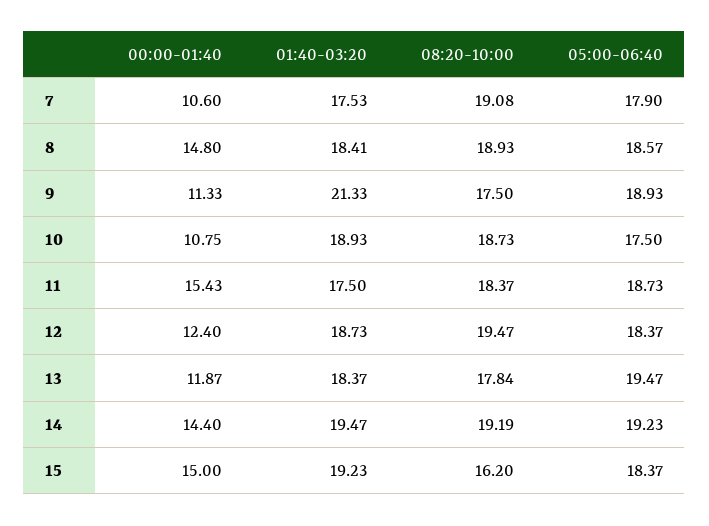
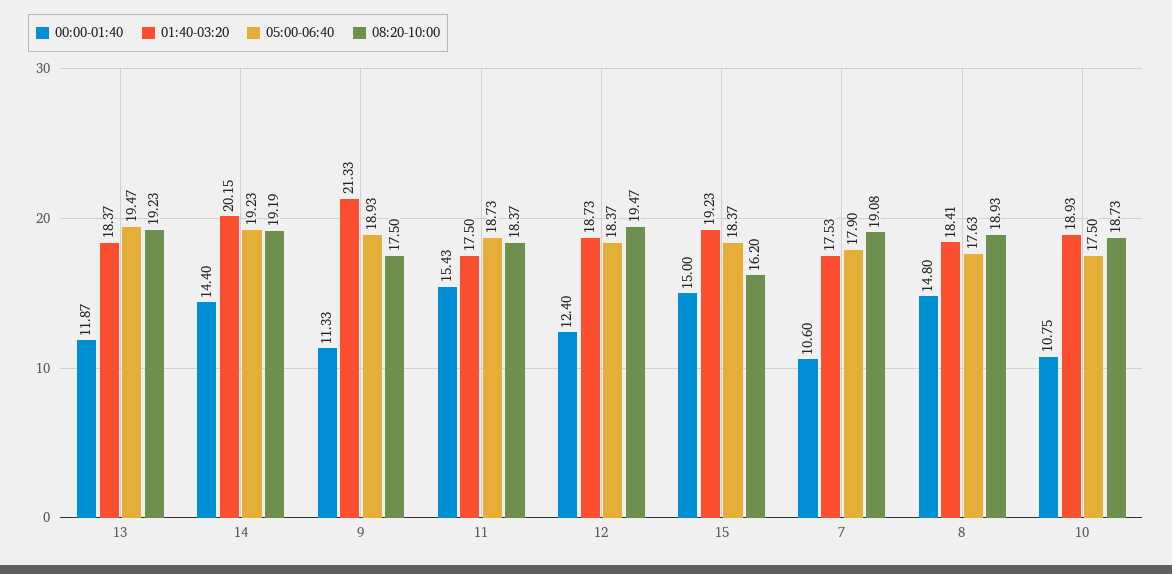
  {
    "00:00-01:40": {
      "7": 10.6,
      "8": 14.8,
      "9": 11.33,
      "10": 10.75,
      "11": 15.43,
      "12": 12.4,
      "13": 11.87,
      "14": 14.4,
      "15": 15
    },
    "01:40-03:20": {
      "7": 17.53,
      "8": 18.41,
      "9": 21.33,
      "10": 18.93,
      "11": 17.5,
      "12": 18.73,
      "13": 18.37,
-     "14": 19.47,
+     "14": 20.15,
      "15": 19.23
    },
    "08:20-10:00": {
      "7": 19.08,
      "8": 18.93,
      "9": 17.5,
      "10": 18.73,
      "11": 18.37,
      "12": 19.47,
-     "13": 17.84,
+     "13": 19.23,
      "14": 19.19,
      "15": 16.2
    },
    "05:00-06:40": {
      "7": 17.9,
-     "8": 18.57,
+     "8": 17.63,
      "9": 18.93,
      "10": 17.5,
      "11": 18.73,
      "12": 18.37,
      "13": 19.47,
      "14": 19.23,
      "15": 18.37
    }
  }

